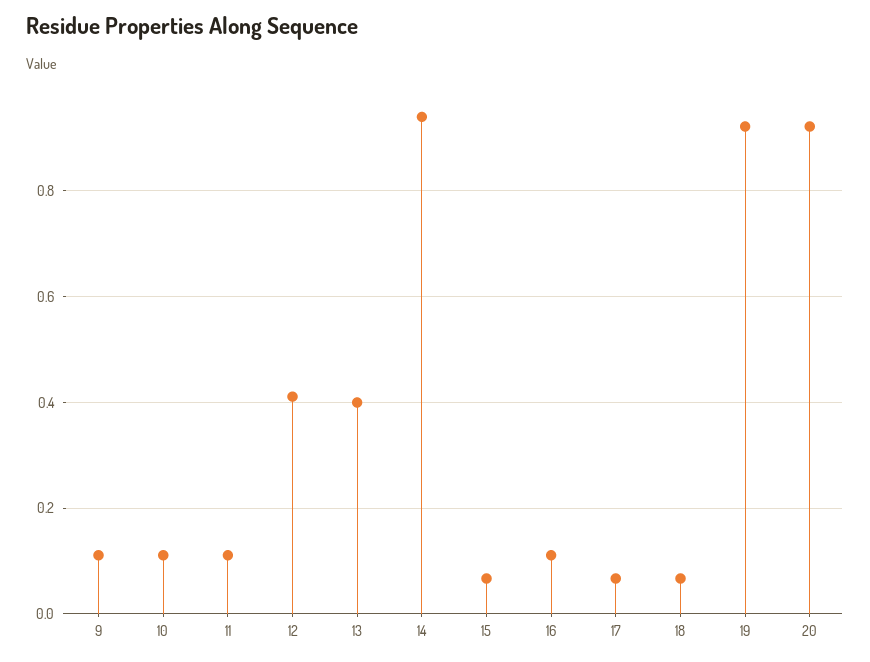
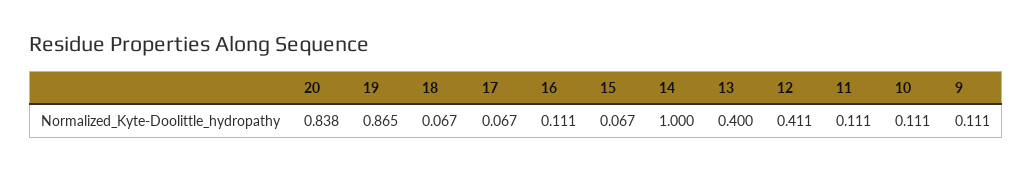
  {
    "9": 0.111,
    "10": 0.111,
    "11": 0.111,
    "12": 0.411,
    "13": 0.4,
-   "14": 0.94,
+   "14": 1,
    "15": 0.067,
    "16": 0.111,
    "17": 0.067,
    "18": 0.067,
-   "19": 0.92,
+   "19": 0.865,
-   "20": 0.92
+   "20": 0.838
  }

